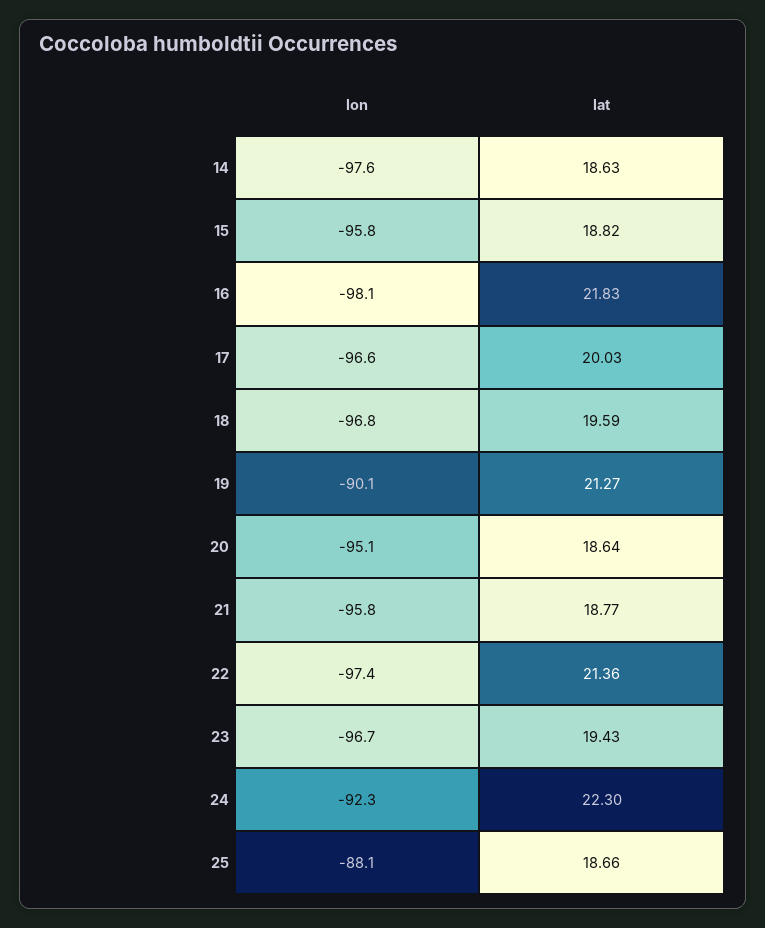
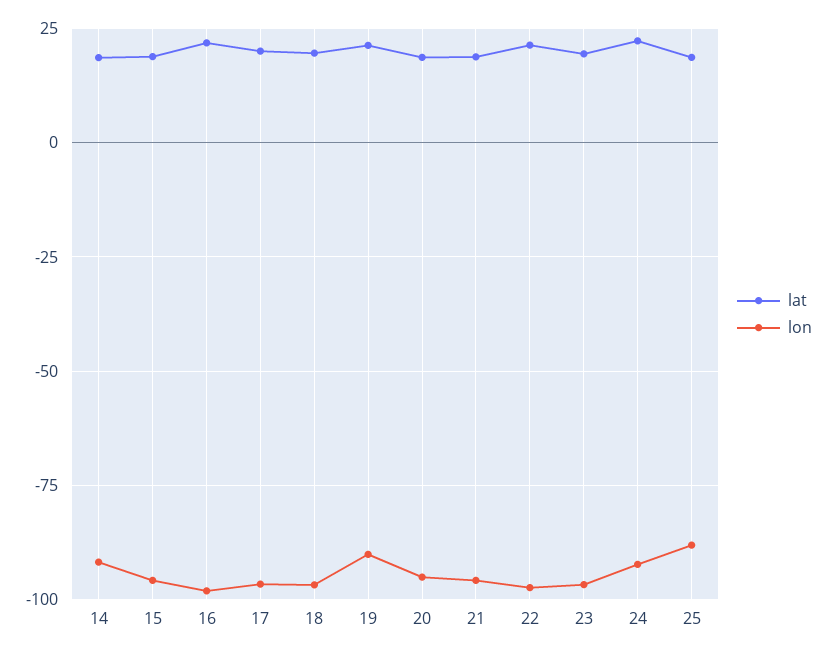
  {
    "lon": {
-     "14": -97.6,
+     "14": -92.5,
      "15": -95.8,
      "16": -98.1,
      "17": -96.6,
      "18": -96.8,
      "19": -90.1,
      "20": -95.1,
      "21": -95.8,
      "22": -97.4,
      "23": -96.7,
      "24": -92.3,
      "25": -88.1
    },
    "lat": {
      "14": 18.63,
      "15": 18.82,
      "16": 21.83,
      "17": 20.03,
      "18": 19.59,
      "19": 21.27,
      "20": 18.64,
      "21": 18.77,
      "22": 21.36,
      "23": 19.43,
      "24": 22.3,
      "25": 18.66
    }
  }

